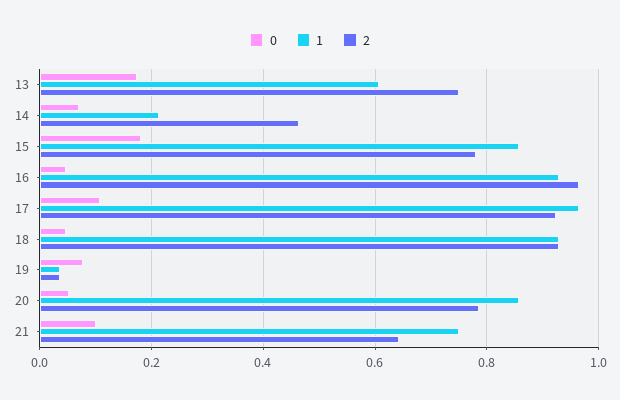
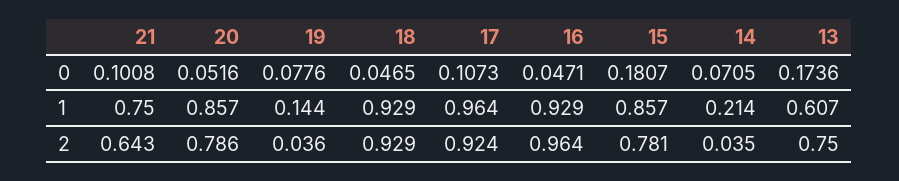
  {
    "0": {
      "13": 0.1736,
      "14": 0.0705,
      "15": 0.1807,
      "16": 0.0471,
      "17": 0.1073,
      "18": 0.0465,
      "19": 0.0776,
      "20": 0.0516,
      "21": 0.1008
    },
    "1": {
      "13": 0.607,
      "14": 0.214,
      "15": 0.857,
      "16": 0.929,
      "17": 0.964,
      "18": 0.929,
-     "19": 0.04,
+     "19": 0.144,
      "20": 0.857,
      "21": 0.75
    },
    "2": {
      "13": 0.75,
-     "14": 0.46,
+     "14": 0.035,
      "15": 0.781,
      "16": 0.964,
      "17": 0.924,
      "18": 0.929,
      "19": 0.036,
      "20": 0.786,
      "21": 0.643
    }
  }

